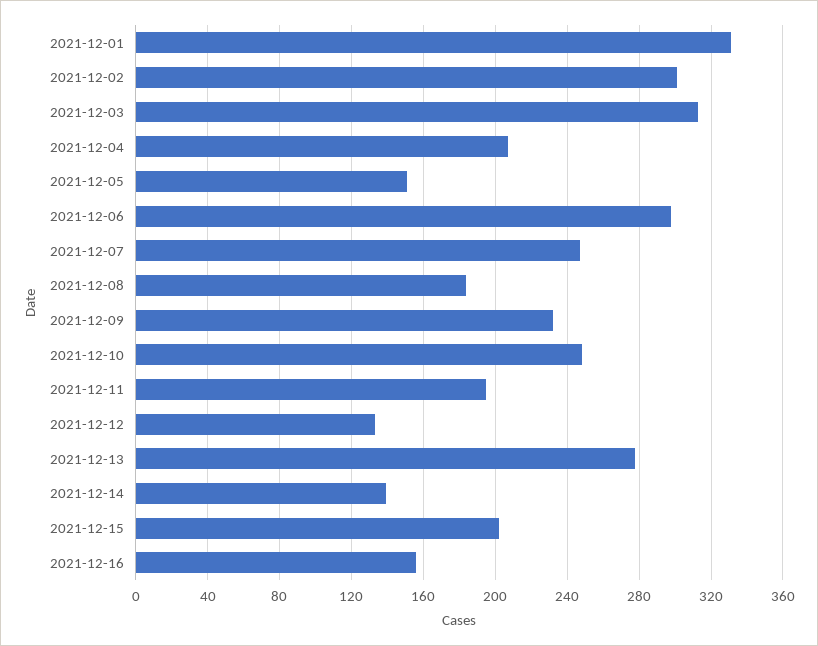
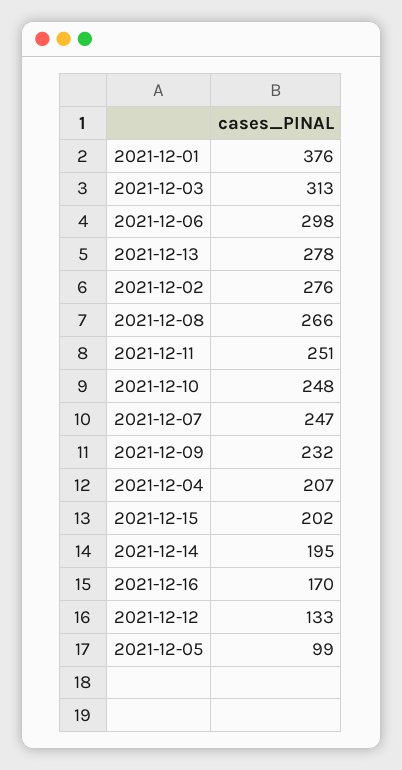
  {
-   "2021-12-01": 330,
+   "2021-12-01": 376,
-   "2021-12-02": 300,
+   "2021-12-02": 276,
    "2021-12-03": 313,
    "2021-12-04": 207,
-   "2021-12-05": 150,
+   "2021-12-05": 99,
    "2021-12-06": 298,
    "2021-12-07": 247,
-   "2021-12-08": 185,
+   "2021-12-08": 266,
    "2021-12-09": 232,
    "2021-12-10": 248,
-   "2021-12-11": 195,
+   "2021-12-11": 251,
    "2021-12-12": 133,
    "2021-12-13": 278,
-   "2021-12-14": 140,
+   "2021-12-14": 195,
    "2021-12-15": 202,
-   "2021-12-16": 155
+   "2021-12-16": 170
  }

